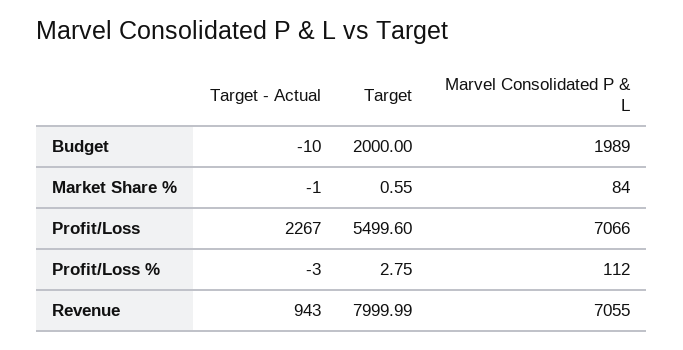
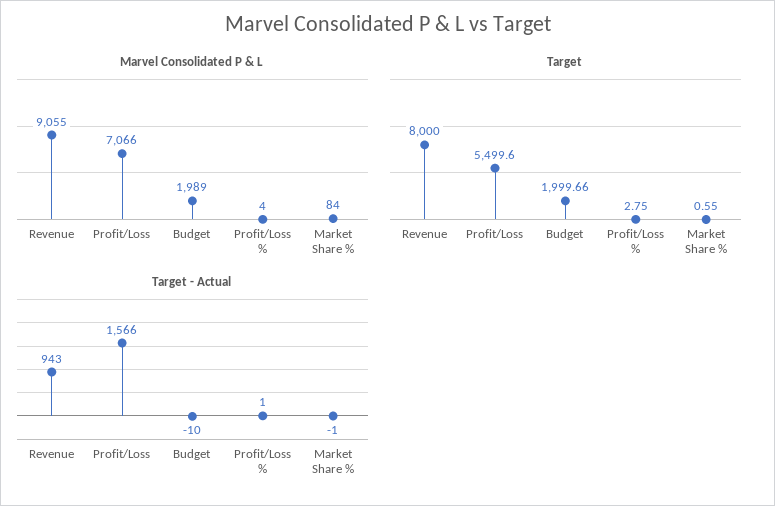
  {
    "Target - Actual": {
      "Budget": -10,
      "Market Share %": -1,
-     "Profit/Loss": 2267,
+     "Profit/Loss": 1566,
-     "Profit/Loss %": -3,
+     "Profit/Loss %": 1,
      "Revenue": 943
    },
    "Target": {
-     "Budget": 2000,
+     "Budget": 1999.66,
      "Market Share %": 0.55,
      "Profit/Loss": 5499.6,
      "Profit/Loss %": 2.75,
-     "Revenue": 7999.99
+     "Revenue": 8000
    },
    "Marvel Consolidated P & L": {
      "Budget": 1989,
      "Market Share %": 84,
      "Profit/Loss": 7066,
-     "Profit/Loss %": 112,
+     "Profit/Loss %": 4,
-     "Revenue": 7055
+     "Revenue": 9055
    }
  }

